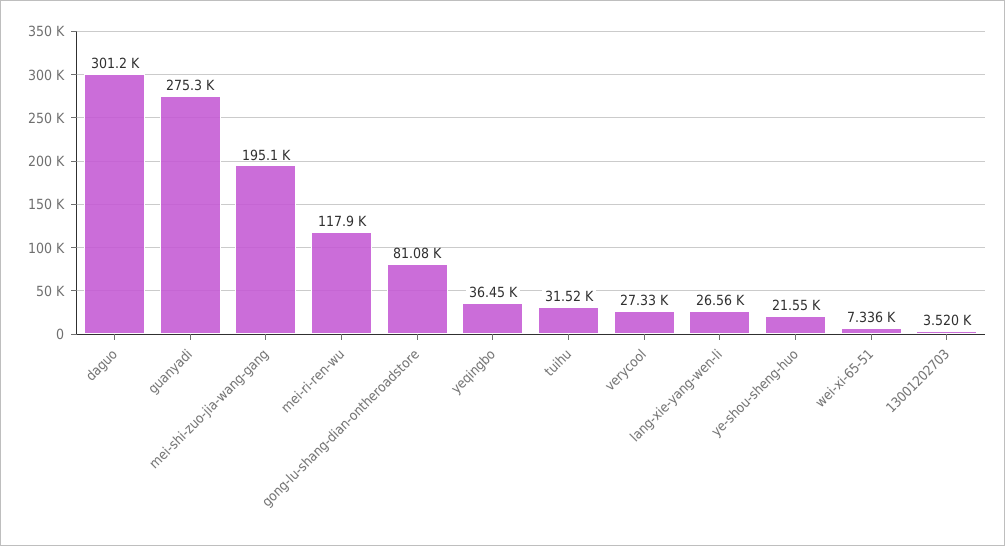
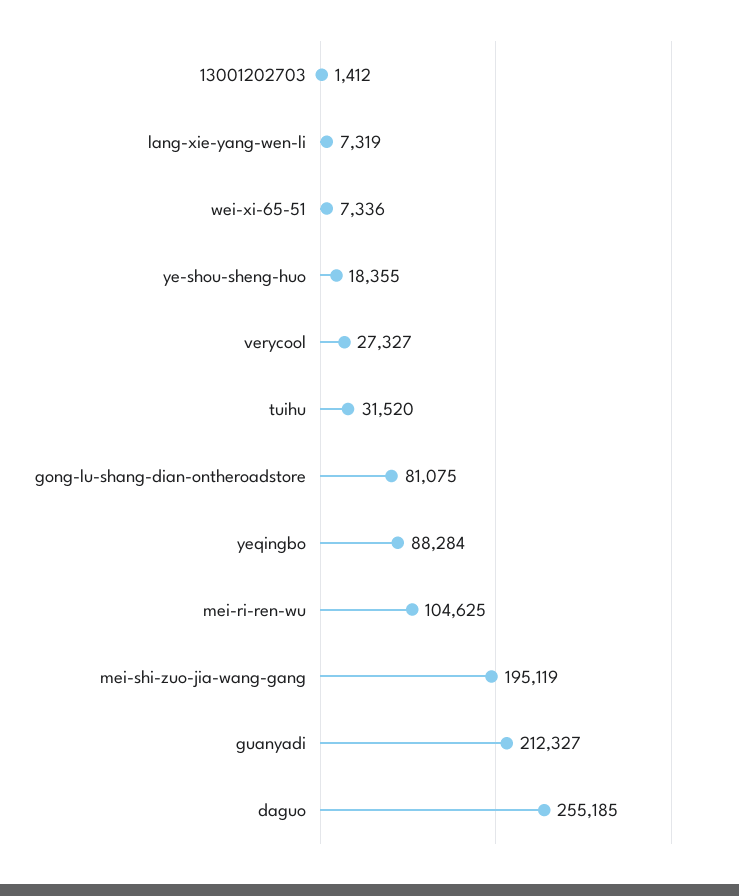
  {
-   "daguo": 301200,
+   "daguo": 255185,
-   "guanyadi": 275300,
+   "guanyadi": 212327,
    "mei-shi-zuo-jia-wang-gang": 195119,
-   "mei-ri-ren-wu": 117900,
+   "mei-ri-ren-wu": 104625,
    "gong-lu-shang-dian-ontheroadstore": 81075,
-   "yeqingbo": 36450,
+   "yeqingbo": 88284,
    "tuihu": 31520,
    "verycool": 27327,
-   "lang-xie-yang-wen-li": 26560,
+   "lang-xie-yang-wen-li": 7319,
-   "ye-shou-sheng-huo": 21550,
+   "ye-shou-sheng-huo": 18355,
    "wei-xi-65-51": 7336,
-   "13001202703": 3520
+   "13001202703": 1412
  }

